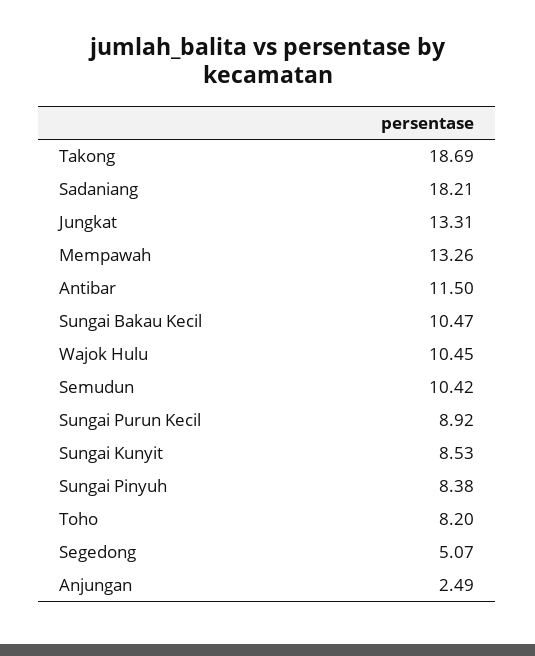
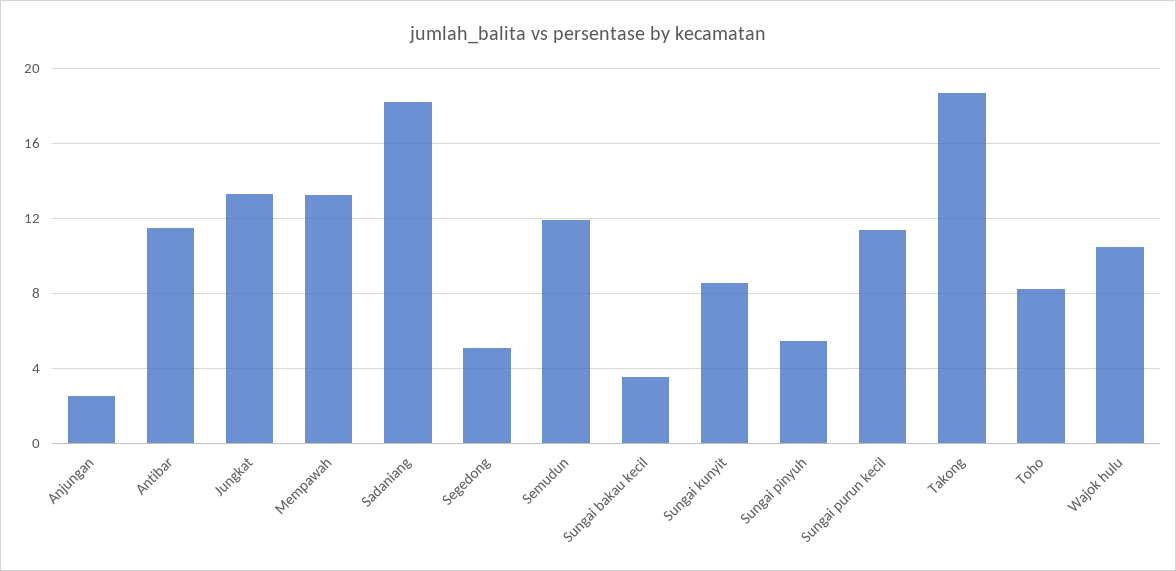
  {
    "Takong": 18.69,
    "Sadaniang": 18.21,
    "Jungkat": 13.31,
    "Mempawah": 13.26,
    "Antibar": 11.5,
-   "Sungai Bakau Kecil": 10.47,
+   "Sungai Bakau Kecil": 3.5,
    "Wajok Hulu": 10.45,
-   "Semudun": 10.42,
+   "Semudun": 12,
-   "Sungai Purun Kecil": 8.92,
+   "Sungai Purun Kecil": 11.5,
    "Sungai Kunyit": 8.53,
-   "Sungai Pinyuh": 8.38,
+   "Sungai Pinyuh": 5.5,
    "Toho": 8.2,
    "Segedong": 5.07,
    "Anjungan": 2.49
  }

